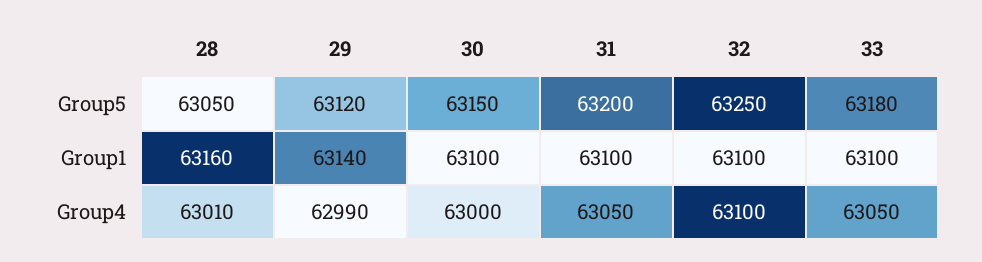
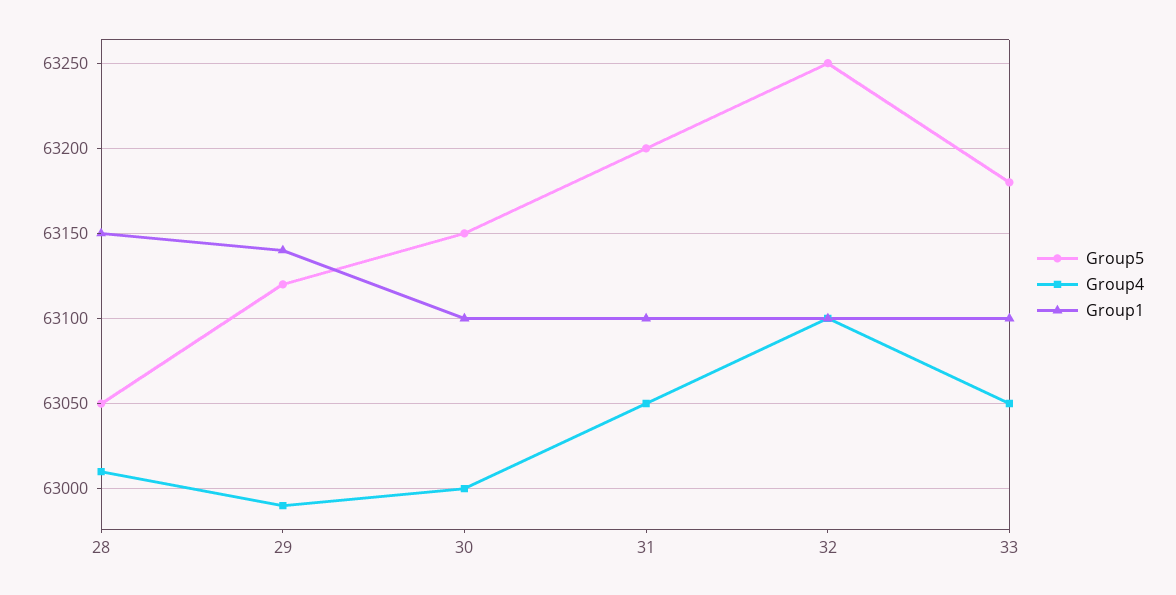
  {
    "Group5": {
      "28": 63050,
      "29": 63120,
      "30": 63150,
      "31": 63200,
      "32": 63250,
      "33": 63180
    },
    "Group1": {
-     "28": 63160,
+     "28": 63150,
      "29": 63140,
      "30": 63100,
      "31": 63100,
      "32": 63100,
      "33": 63100
    },
    "Group4": {
      "28": 63010,
      "29": 62990,
      "30": 63000,
      "31": 63050,
      "32": 63100,
      "33": 63050
    }
  }

